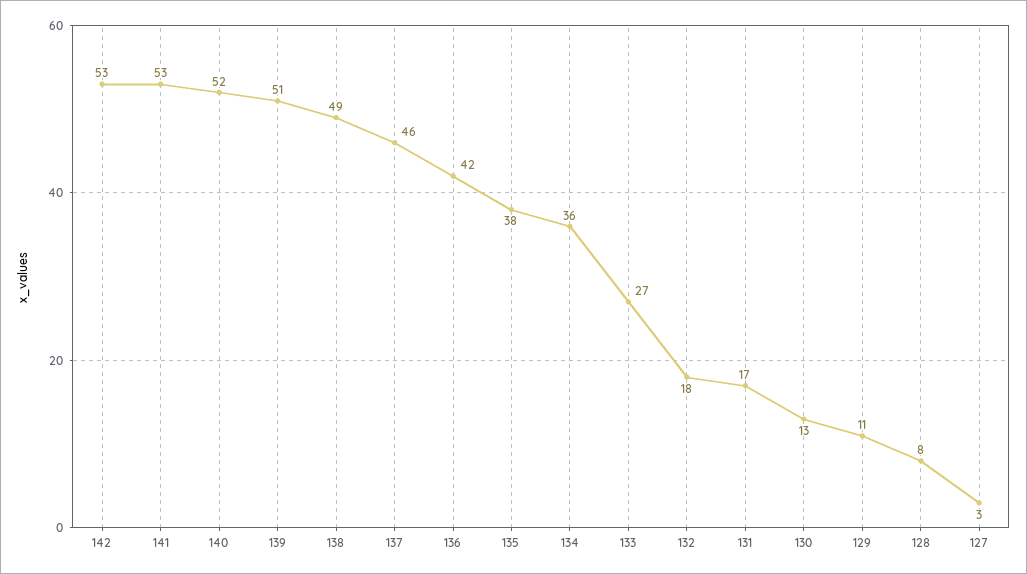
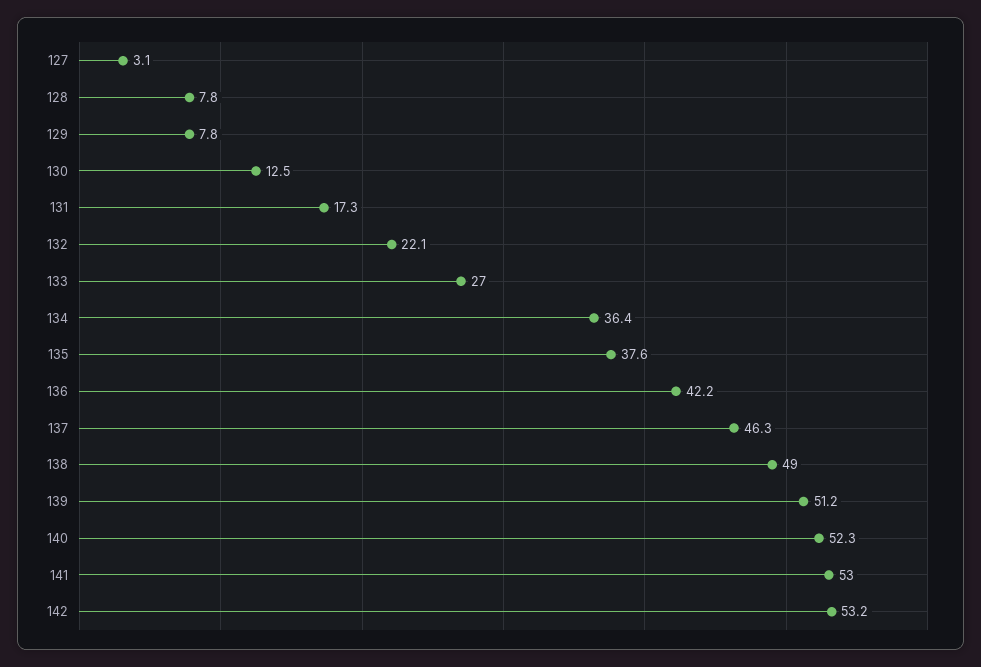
  {
    "142": 53.2,
    "141": 53,
    "140": 52.3,
    "139": 51.2,
    "138": 49,
    "137": 46.3,
    "136": 42.2,
    "135": 37.6,
    "134": 36.4,
    "133": 27,
-   "132": 18,
+   "132": 22.1,
    "131": 17.3,
    "130": 12.5,
-   "129": 11,
+   "129": 7.8,
    "128": 7.8,
    "127": 3.1
  }

